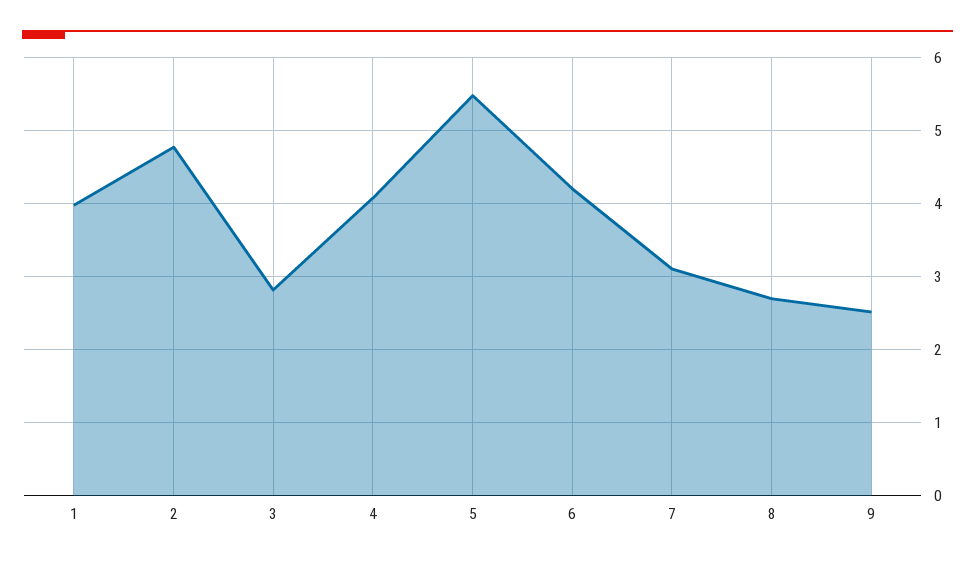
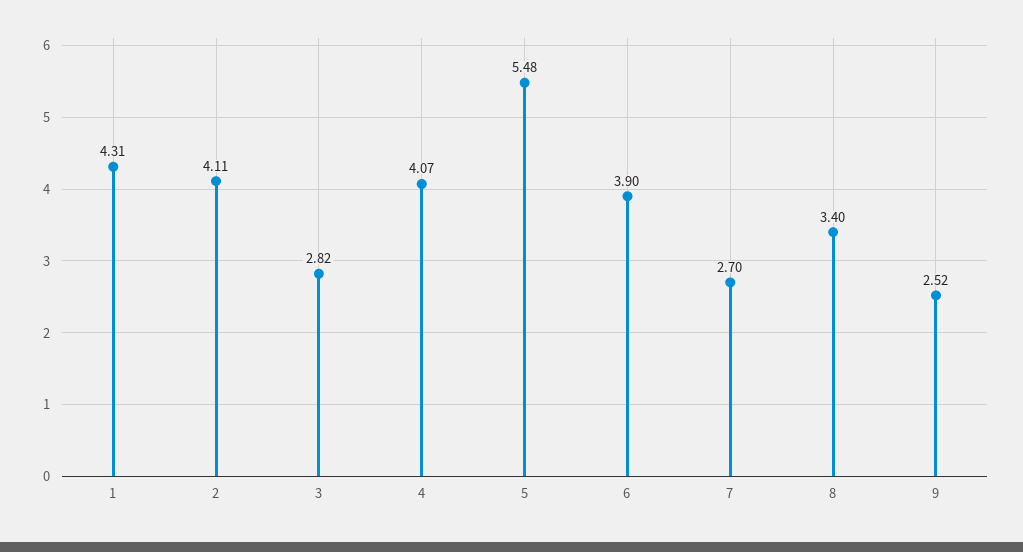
  {
-   "1": 4,
+   "1": 4.31,
-   "2": 4.8,
+   "2": 4.11,
    "3": 2.82,
    "4": 4.07,
    "5": 5.48,
-   "6": 4.2,
+   "6": 3.9,
-   "7": 3.1,
+   "7": 2.7,
-   "8": 2.7,
+   "8": 3.4,
    "9": 2.52
  }

